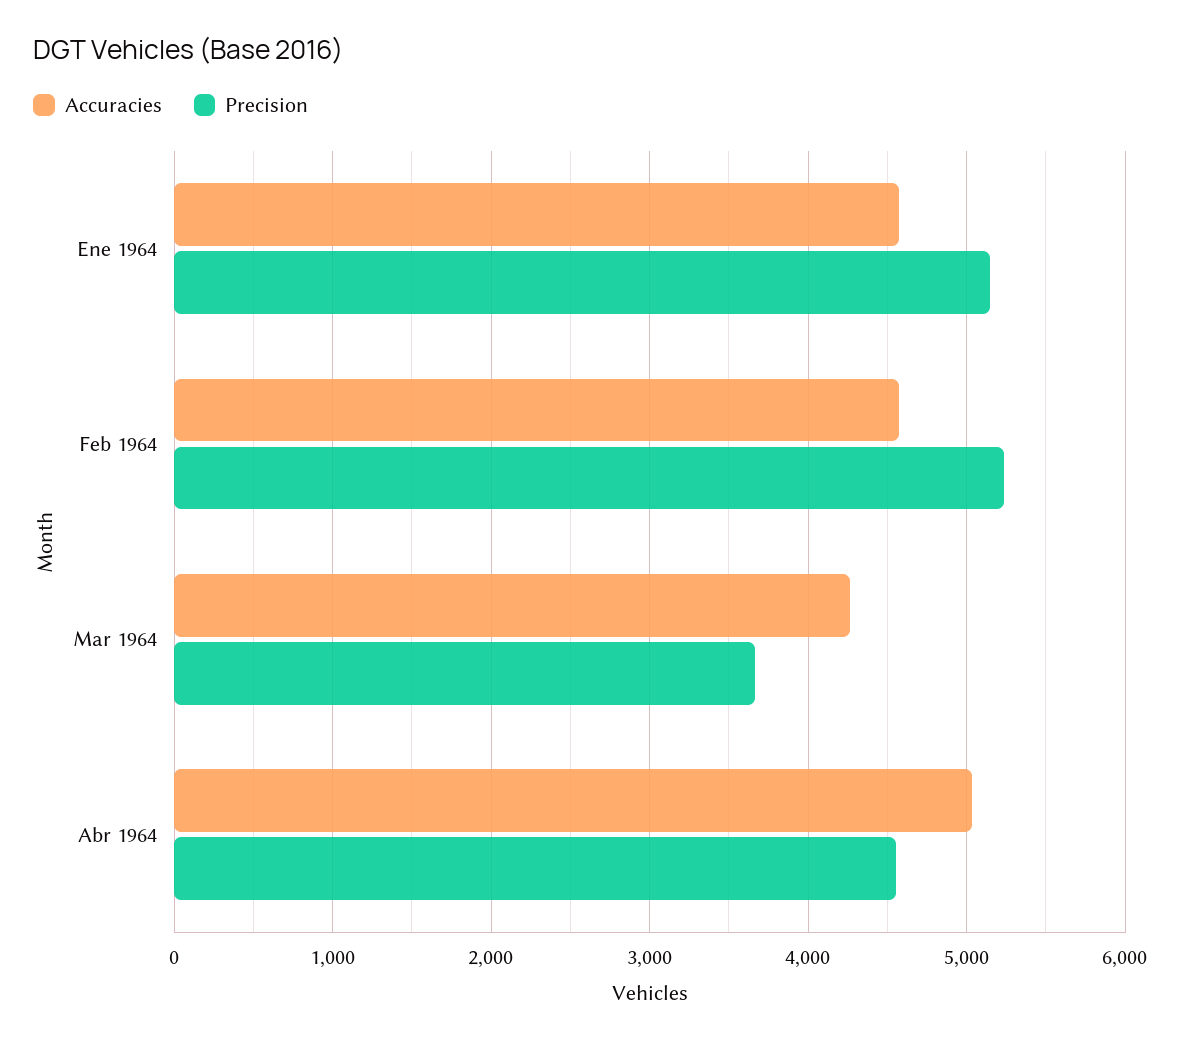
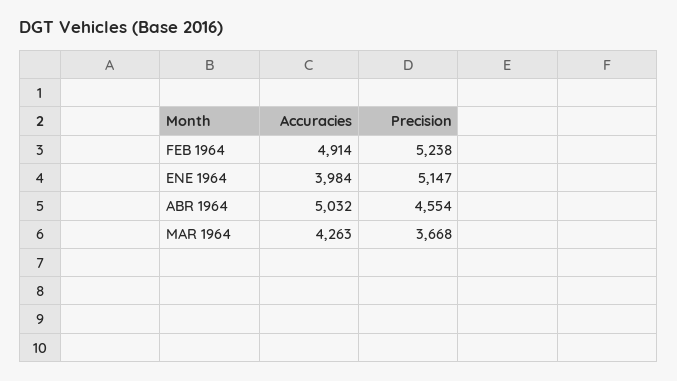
  {
    "Accuracies": {
-     "Ene 1964": 4600,
+     "Ene 1964": 3984,
-     "Feb 1964": 4600,
+     "Feb 1964": 4914,
      "Mar 1964": 4263,
      "Abr 1964": 5032
    },
    "Precision": {
      "Ene 1964": 5147,
      "Feb 1964": 5238,
      "Mar 1964": 3668,
      "Abr 1964": 4554
    }
  }

